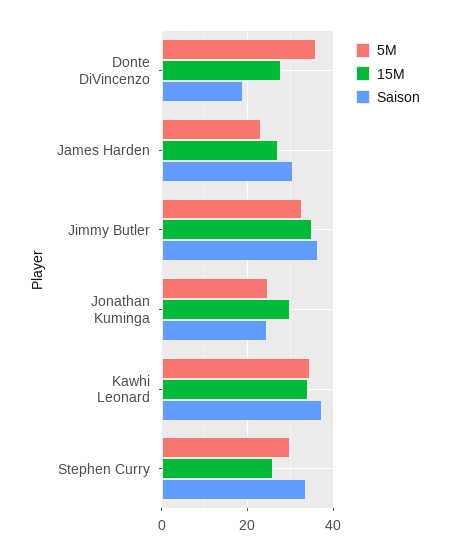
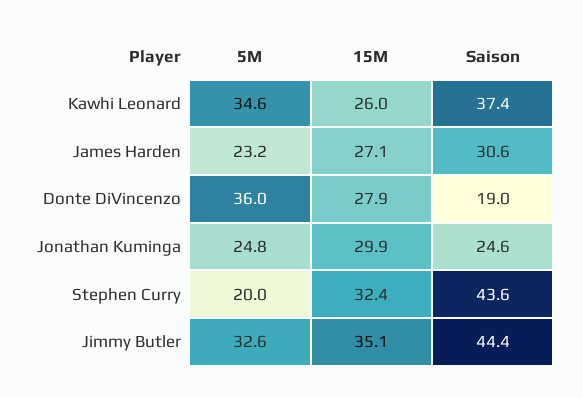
  {
    "5M": {
      "Donte DiVincenzo": 36,
      "James Harden": 23.2,
      "Jimmy Butler": 32.6,
      "Jonathan Kuminga": 24.8,
      "Kawhi Leonard": 34.6,
-     "Stephen Curry": 30
+     "Stephen Curry": 20
    },
    "15M": {
      "Donte DiVincenzo": 27.9,
      "James Harden": 27.1,
      "Jimmy Butler": 35.1,
      "Jonathan Kuminga": 29.9,
-     "Kawhi Leonard": 34,
+     "Kawhi Leonard": 26,
-     "Stephen Curry": 26
+     "Stephen Curry": 32.4
    },
    "Saison": {
      "Donte DiVincenzo": 19,
      "James Harden": 30.6,
-     "Jimmy Butler": 36,
+     "Jimmy Butler": 44.4,
      "Jonathan Kuminga": 24.6,
      "Kawhi Leonard": 37.4,
-     "Stephen Curry": 34
+     "Stephen Curry": 43.6
    }
  }

